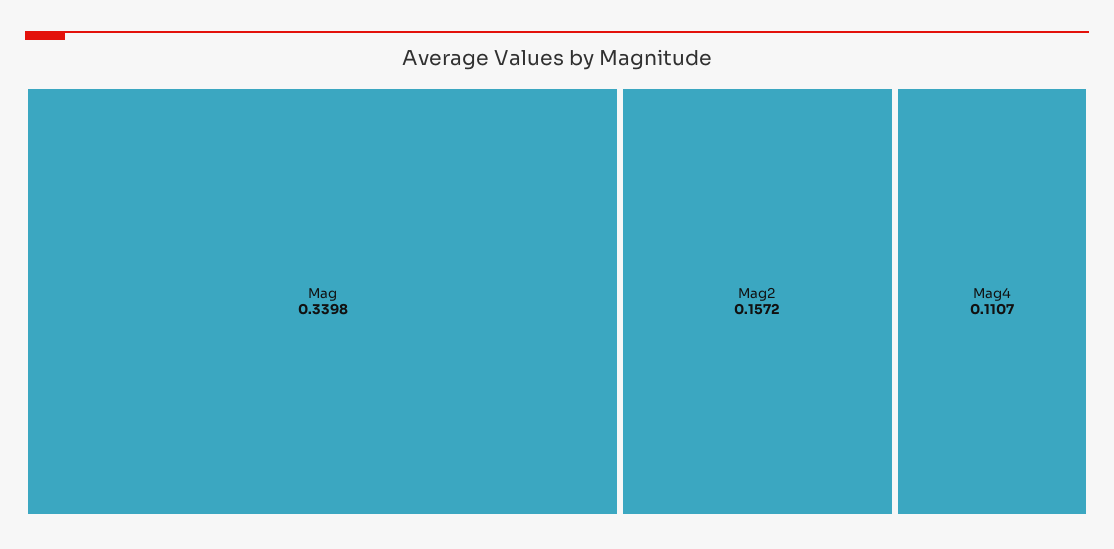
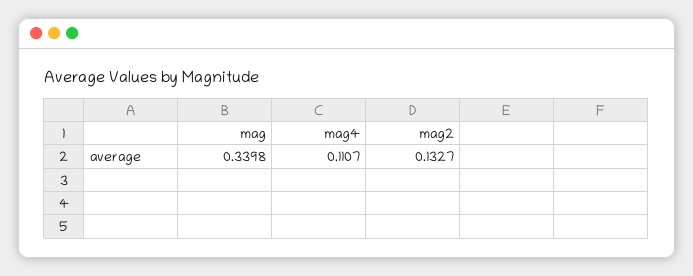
  {
    "Mag": 0.3398,
-   "Mag2": 0.1572,
+   "Mag2": 0.1327,
    "Mag4": 0.1107
  }

